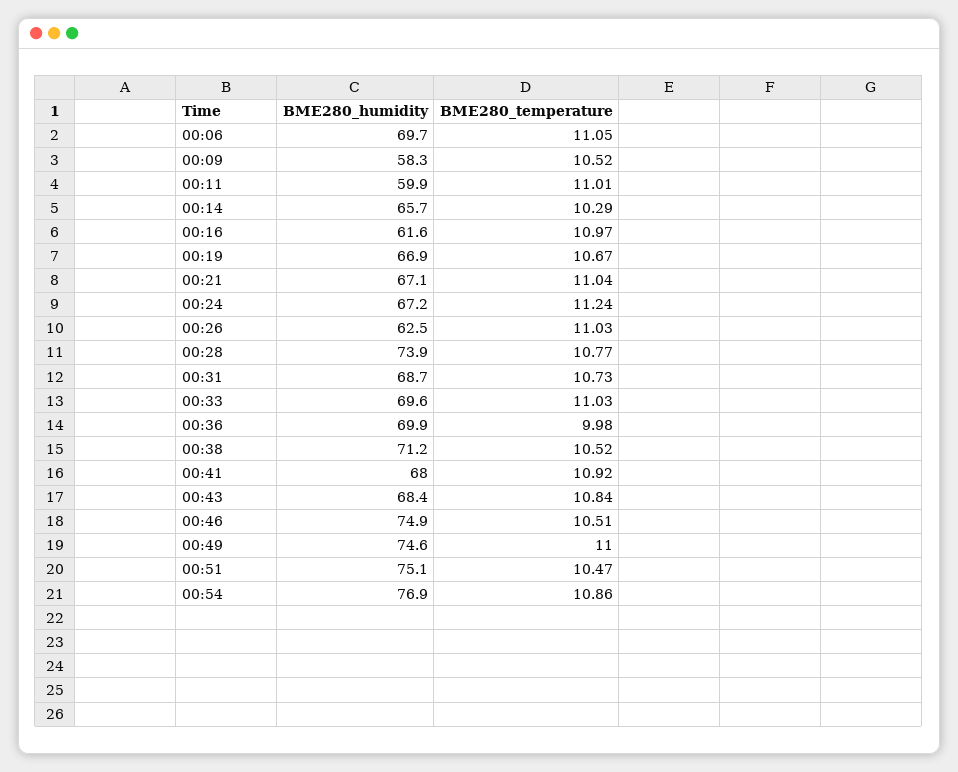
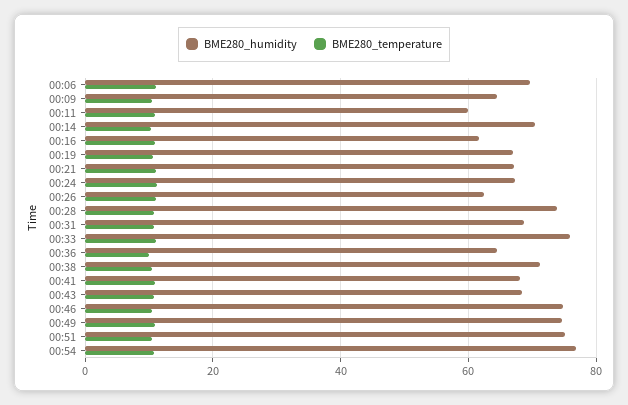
  {
    "BME280_humidity": {
      "00:06": 69.7,
-     "00:09": 58.3,
+     "00:09": 64,
      "00:11": 59.9,
-     "00:14": 65.7,
+     "00:14": 70,
      "00:16": 61.6,
      "00:19": 66.9,
      "00:21": 67.1,
      "00:24": 67.2,
      "00:26": 62.5,
      "00:28": 73.9,
      "00:31": 68.7,
-     "00:33": 69.6,
+     "00:33": 76,
-     "00:36": 69.9,
+     "00:36": 64,
      "00:38": 71.2,
      "00:41": 68,
      "00:43": 68.4,
      "00:46": 74.9,
      "00:49": 74.6,
      "00:51": 75.1,
      "00:54": 76.9
    },
    "BME280_temperature": {
      "00:06": 11.05,
      "00:09": 10.52,
      "00:11": 11.01,
      "00:14": 10.29,
      "00:16": 10.97,
      "00:19": 10.67,
      "00:21": 11.04,
      "00:24": 11.24,
      "00:26": 11.03,
      "00:28": 10.77,
      "00:31": 10.73,
      "00:33": 11.03,
      "00:36": 9.98,
      "00:38": 10.52,
      "00:41": 10.92,
      "00:43": 10.84,
      "00:46": 10.51,
      "00:49": 11,
      "00:51": 10.47,
      "00:54": 10.86
    }
  }

